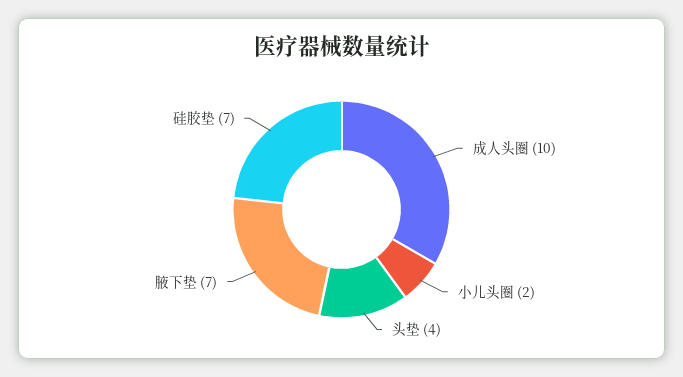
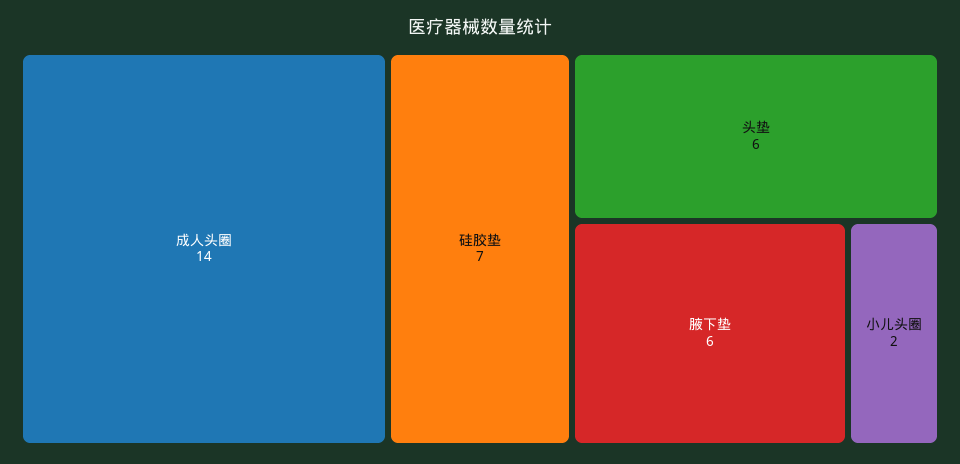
  {
-   "成人头圈": 10,
+   "成人头圈": 14,
    "小儿头圈": 2,
-   "头垫": 4,
+   "头垫": 6,
-   "腋下垫": 7,
+   "腋下垫": 6,
    "硅胶垫": 7
  }

